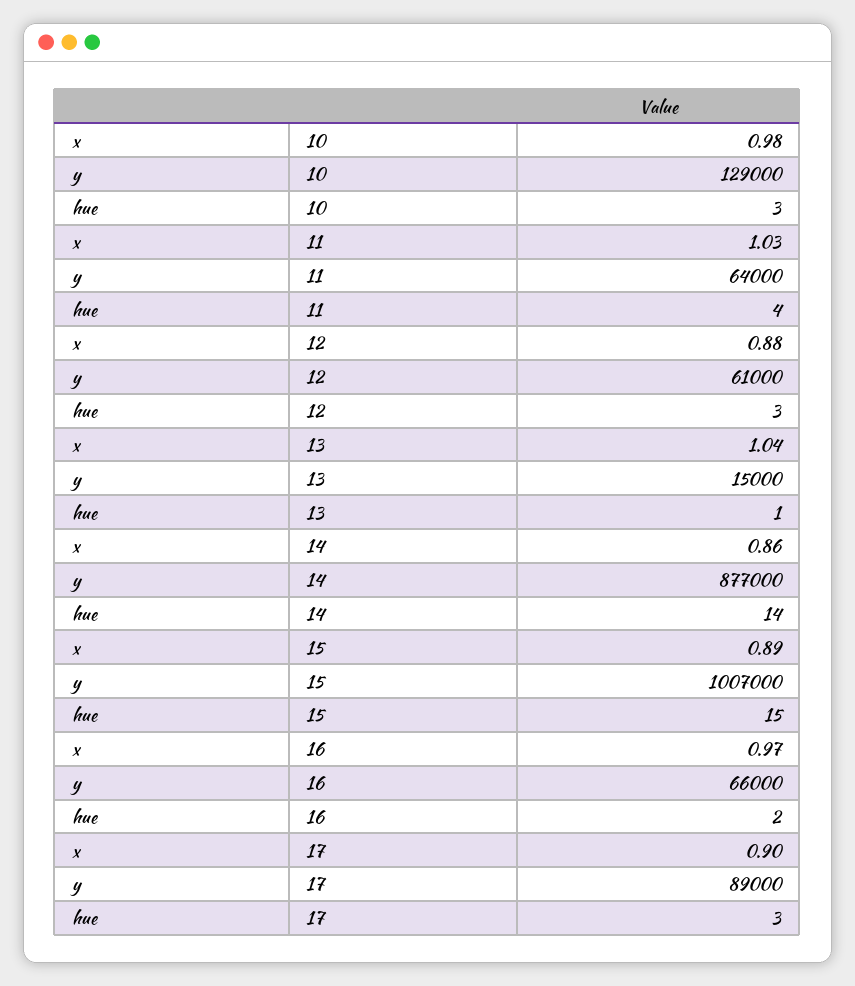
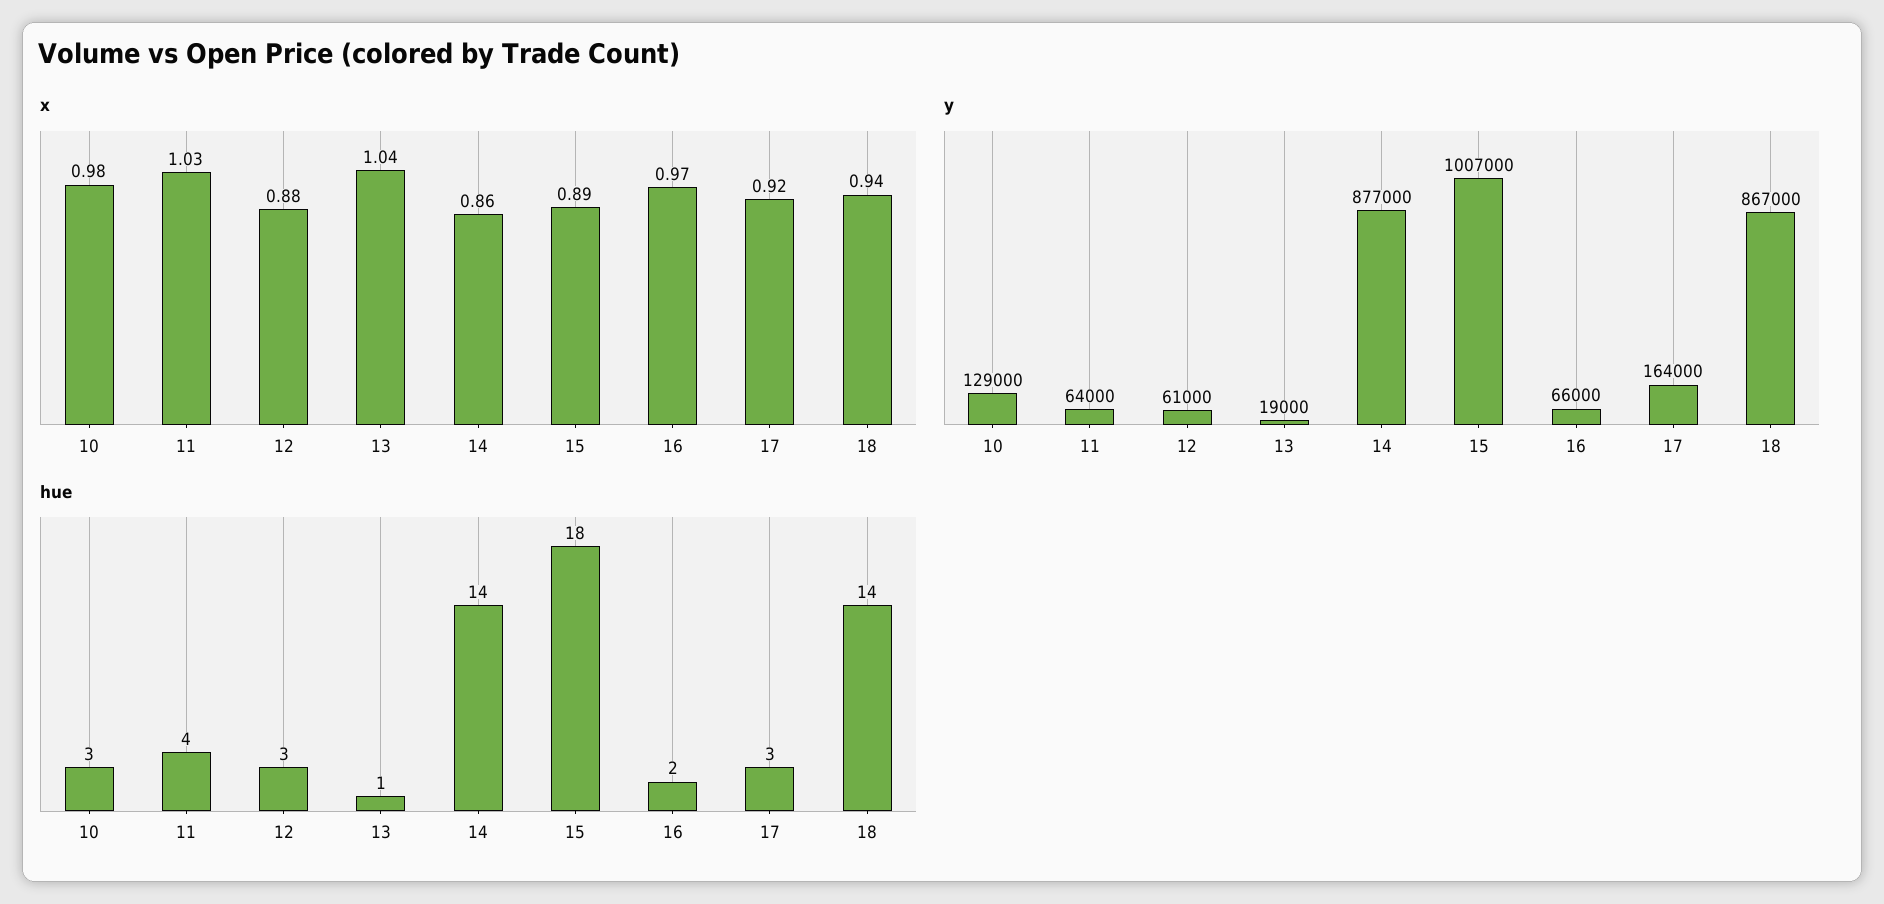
  {
    "x": {
      "10": 0.98,
      "11": 1.03,
      "12": 0.88,
      "13": 1.04,
      "14": 0.86,
      "15": 0.89,
      "16": 0.97,
-     "17": 0.9
+     "17": 0.92,
+     "18": 0.94
    },
    "y": {
      "10": 129000,
      "11": 64000,
      "12": 61000,
-     "13": 15000,
+     "13": 19000,
      "14": 877000,
      "15": 1007000,
      "16": 66000,
-     "17": 89000
+     "17": 164000,
+     "18": 867000
    },
    "hue": {
      "10": 3,
      "11": 4,
      "12": 3,
      "13": 1,
      "14": 14,
-     "15": 15,
+     "15": 18,
      "16": 2,
-     "17": 3
+     "17": 3,
+     "18": 14
    }
  }

